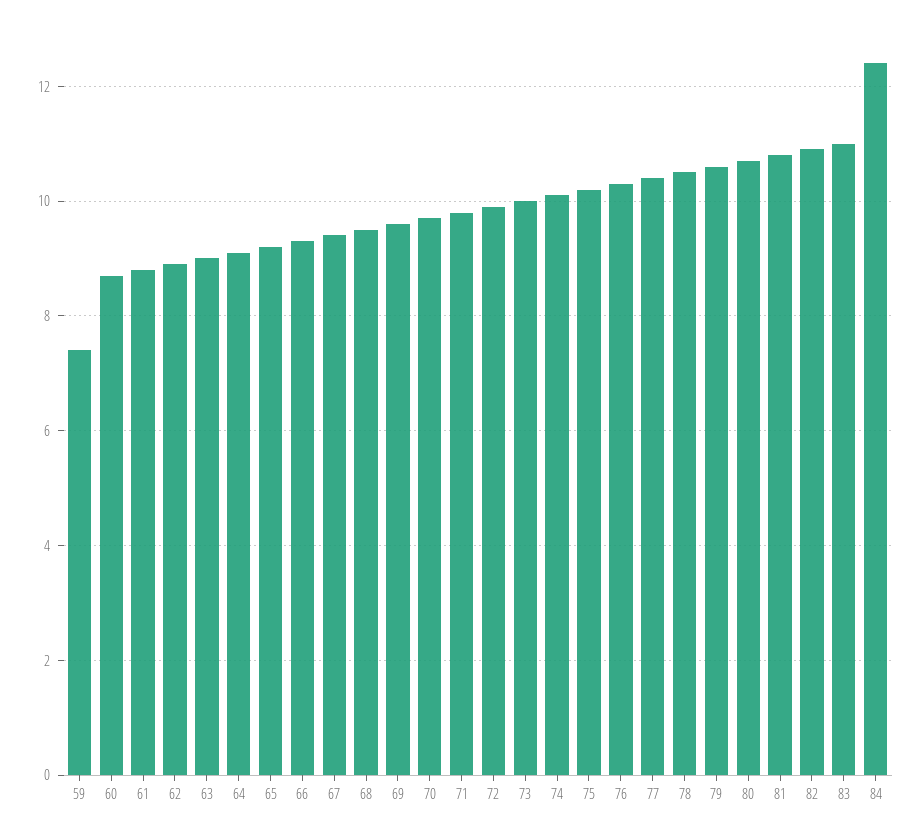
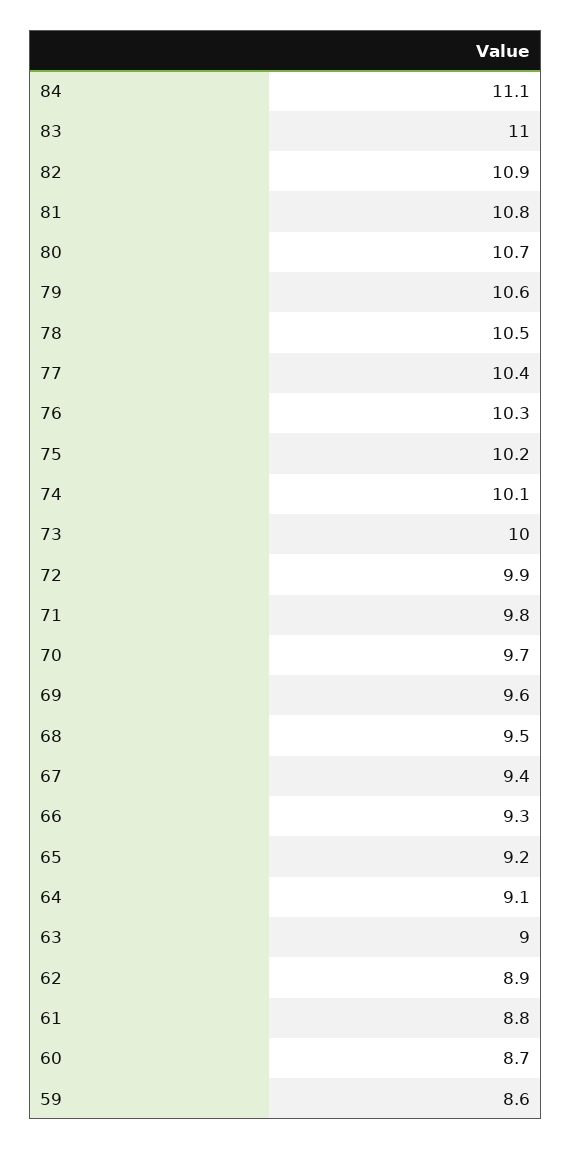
  {
-   "59": 7.5,
+   "59": 8.6,
    "60": 8.7,
    "61": 8.8,
    "62": 8.9,
    "63": 9,
    "64": 9.1,
    "65": 9.2,
    "66": 9.3,
    "67": 9.4,
    "68": 9.5,
    "69": 9.6,
    "70": 9.7,
    "71": 9.8,
    "72": 9.9,
    "73": 10,
    "74": 10.1,
    "75": 10.2,
    "76": 10.3,
    "77": 10.4,
    "78": 10.5,
    "79": 10.6,
    "80": 10.7,
    "81": 10.8,
    "82": 10.9,
    "83": 11,
-   "84": 12.5
+   "84": 11.1
  }

